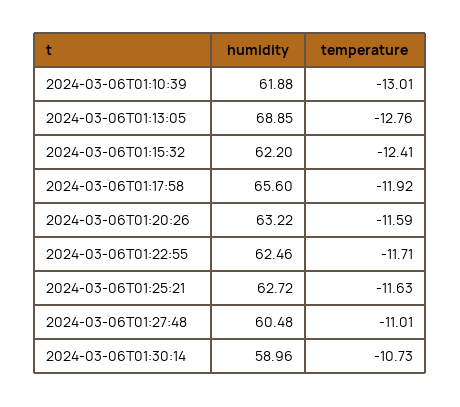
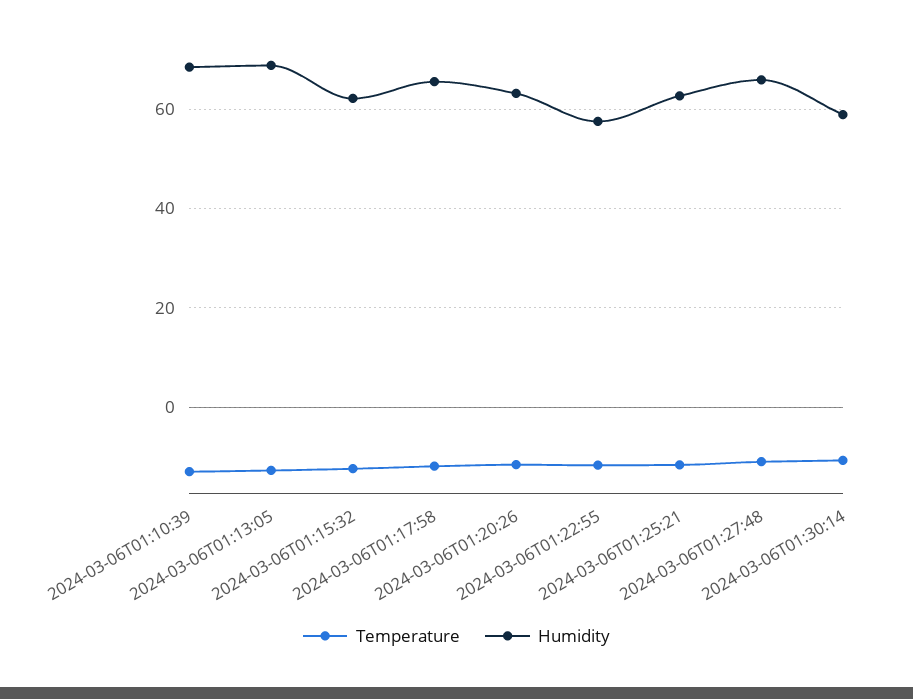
  {
    "humidity": {
-     "2024-03-06T01:10:39": 61.88,
+     "2024-03-06T01:10:39": 68,
      "2024-03-06T01:13:05": 68.85,
      "2024-03-06T01:15:32": 62.2,
      "2024-03-06T01:17:58": 65.6,
      "2024-03-06T01:20:26": 63.22,
-     "2024-03-06T01:22:55": 62.46,
+     "2024-03-06T01:22:55": 58,
      "2024-03-06T01:25:21": 62.72,
-     "2024-03-06T01:27:48": 60.48,
+     "2024-03-06T01:27:48": 66,
      "2024-03-06T01:30:14": 58.96
    },
    "temperature": {
      "2024-03-06T01:10:39": -13.01,
      "2024-03-06T01:13:05": -12.76,
      "2024-03-06T01:15:32": -12.41,
      "2024-03-06T01:17:58": -11.92,
      "2024-03-06T01:20:26": -11.59,
      "2024-03-06T01:22:55": -11.71,
      "2024-03-06T01:25:21": -11.63,
      "2024-03-06T01:27:48": -11.01,
      "2024-03-06T01:30:14": -10.73
    }
  }

